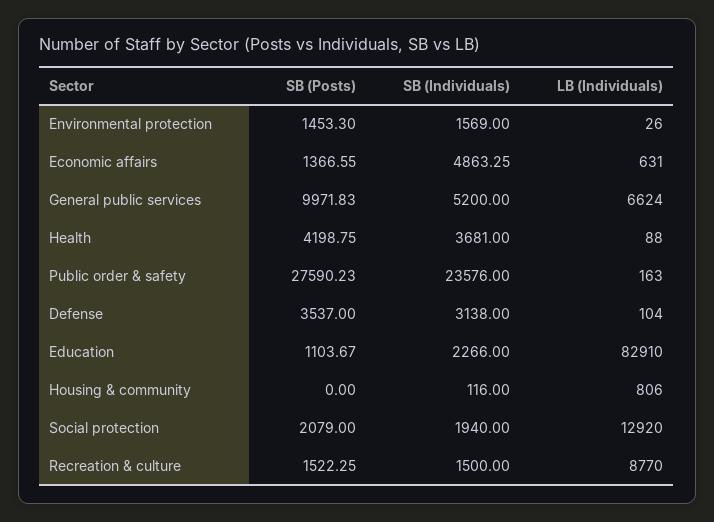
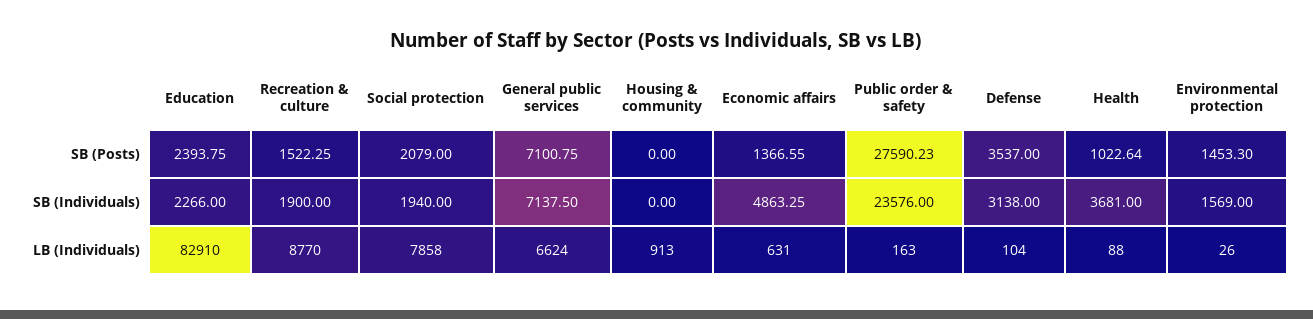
  {
    "SB (Posts)": {
      "Environmental protection": 1453.3,
      "Economic affairs": 1366.55,
-     "General public services": 9971.83,
+     "General public services": 7100.75,
-     "Health": 4198.75,
+     "Health": 1022.64,
      "Public order & safety": 27590.23,
      "Defense": 3537,
-     "Education": 1103.67,
+     "Education": 2393.75,
      "Housing & community": 0,
      "Social protection": 2079,
      "Recreation & culture": 1522.25
    },
    "SB (Individuals)": {
      "Environmental protection": 1569,
      "Economic affairs": 4863.25,
-     "General public services": 5200,
+     "General public services": 7137.5,
      "Health": 3681,
      "Public order & safety": 23576,
      "Defense": 3138,
      "Education": 2266,
-     "Housing & community": 116,
+     "Housing & community": 0,
      "Social protection": 1940,
-     "Recreation & culture": 1500
+     "Recreation & culture": 1900
    },
    "LB (Individuals)": {
      "Environmental protection": 26,
      "Economic affairs": 631,
      "General public services": 6624,
      "Health": 88,
      "Public order & safety": 163,
      "Defense": 104,
      "Education": 82910,
-     "Housing & community": 806,
+     "Housing & community": 913,
-     "Social protection": 12920,
+     "Social protection": 7858,
      "Recreation & culture": 8770
    }
  }

